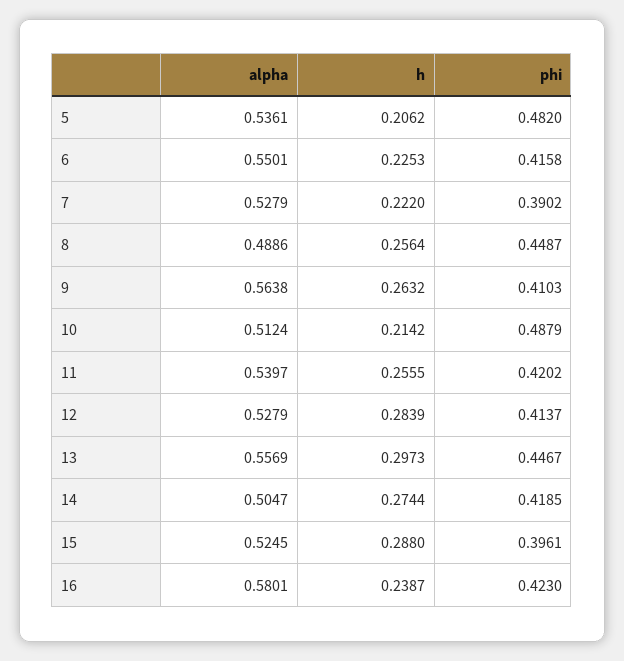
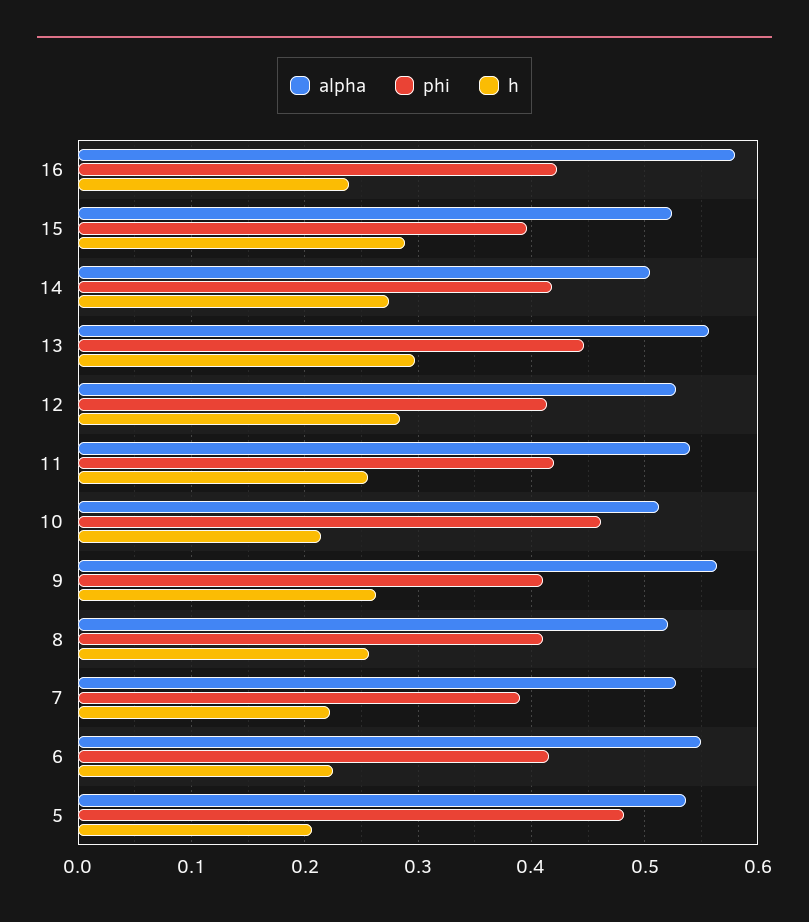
  {
    "alpha": {
      "5": 0.5361,
      "6": 0.5501,
      "7": 0.5279,
-     "8": 0.4886,
+     "8": 0.52,
      "9": 0.5638,
      "10": 0.5124,
      "11": 0.5397,
      "12": 0.5279,
      "13": 0.5569,
      "14": 0.5047,
      "15": 0.5245,
      "16": 0.5801
    },
    "h": {
      "5": 0.2062,
      "6": 0.2253,
      "7": 0.222,
      "8": 0.2564,
      "9": 0.2632,
      "10": 0.2142,
      "11": 0.2555,
      "12": 0.2839,
      "13": 0.2973,
      "14": 0.2744,
      "15": 0.288,
      "16": 0.2387
    },
    "phi": {
      "5": 0.482,
      "6": 0.4158,
      "7": 0.3902,
-     "8": 0.4487,
+     "8": 0.41,
      "9": 0.4103,
-     "10": 0.4879,
+     "10": 0.46,
      "11": 0.4202,
      "12": 0.4137,
      "13": 0.4467,
      "14": 0.4185,
      "15": 0.3961,
      "16": 0.423
    }
  }

